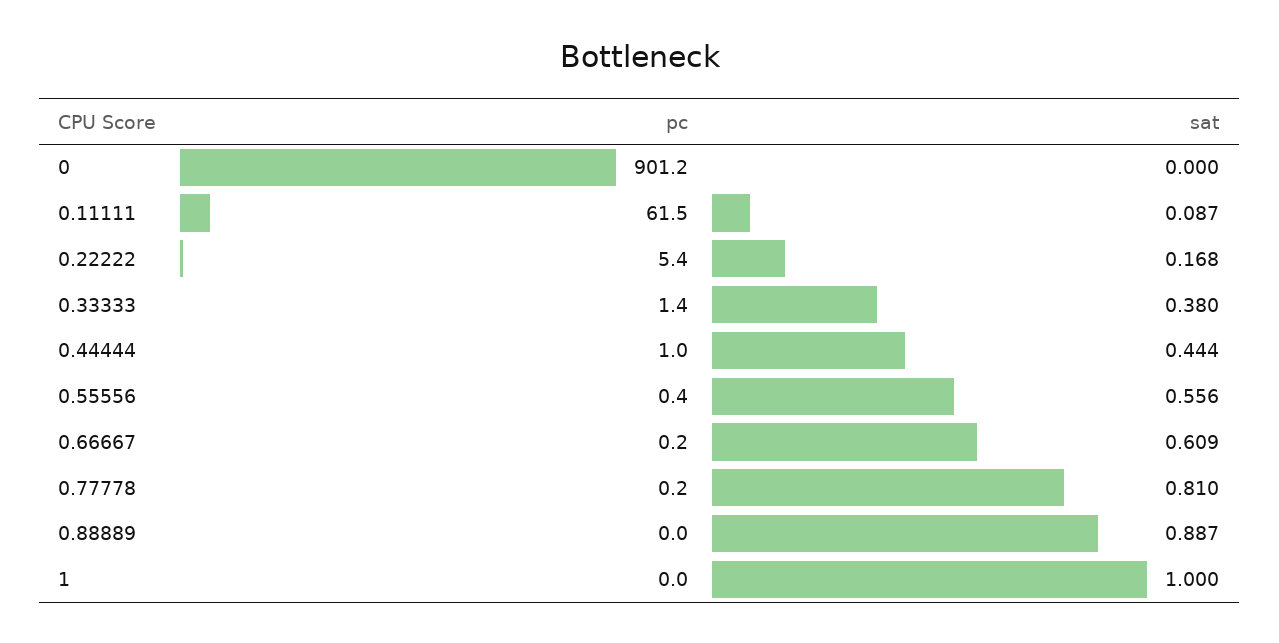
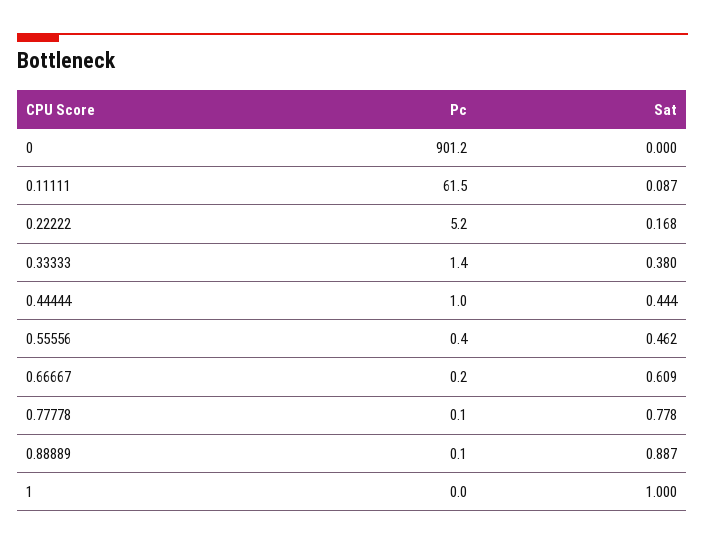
  {
    "pc": {
      "0": 901.2,
      "0.11111": 61.5,
-     "0.22222": 5.4,
+     "0.22222": 5.2,
      "0.33333": 1.4,
      "0.44444": 1,
      "0.55556": 0.4,
      "0.66667": 0.2,
-     "0.77778": 0.2,
+     "0.77778": 0.1,
-     "0.88889": 0,
+     "0.88889": 0.1,
      "1": 0
    },
    "sat": {
      "0": 0,
      "0.11111": 0.087,
      "0.22222": 0.168,
      "0.33333": 0.38,
      "0.44444": 0.444,
-     "0.55556": 0.556,
+     "0.55556": 0.462,
      "0.66667": 0.609,
-     "0.77778": 0.81,
+     "0.77778": 0.778,
      "0.88889": 0.887,
      "1": 1
    }
  }

